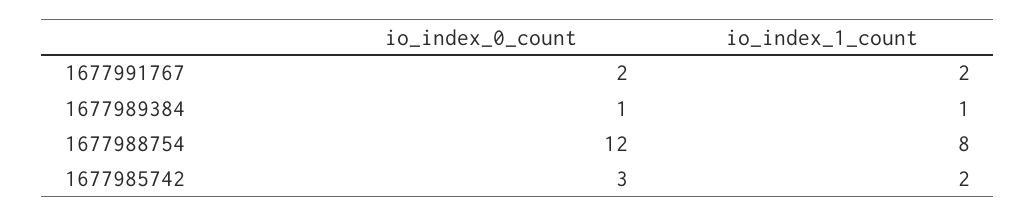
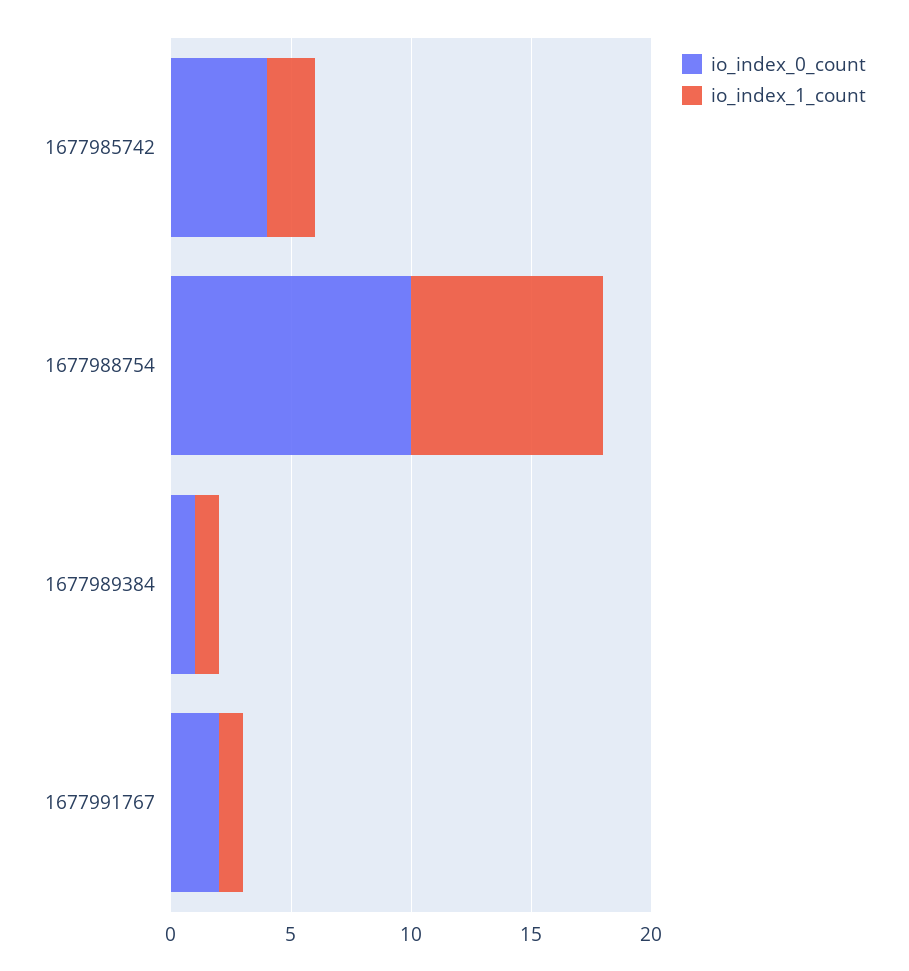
  {
    "io_index_0_count": {
      "1677991767": 2,
      "1677989384": 1,
-     "1677988754": 12,
+     "1677988754": 10,
-     "1677985742": 3
+     "1677985742": 4
    },
    "io_index_1_count": {
-     "1677991767": 2,
+     "1677991767": 1,
      "1677989384": 1,
      "1677988754": 8,
      "1677985742": 2
    }
  }

